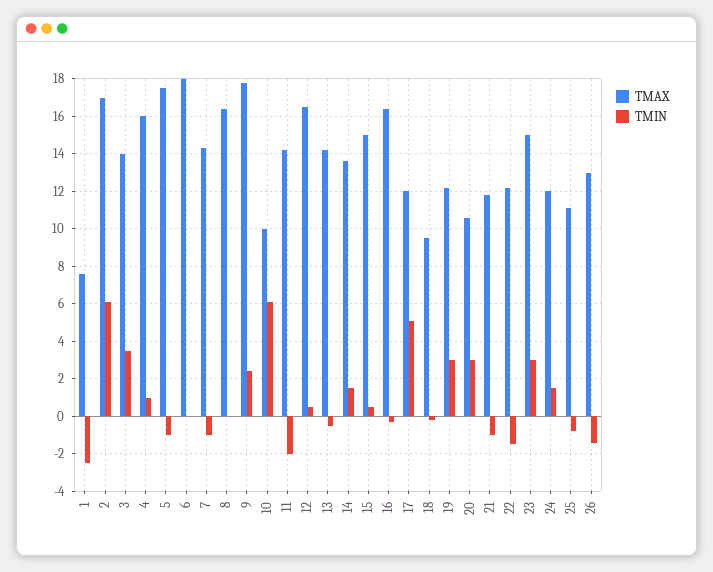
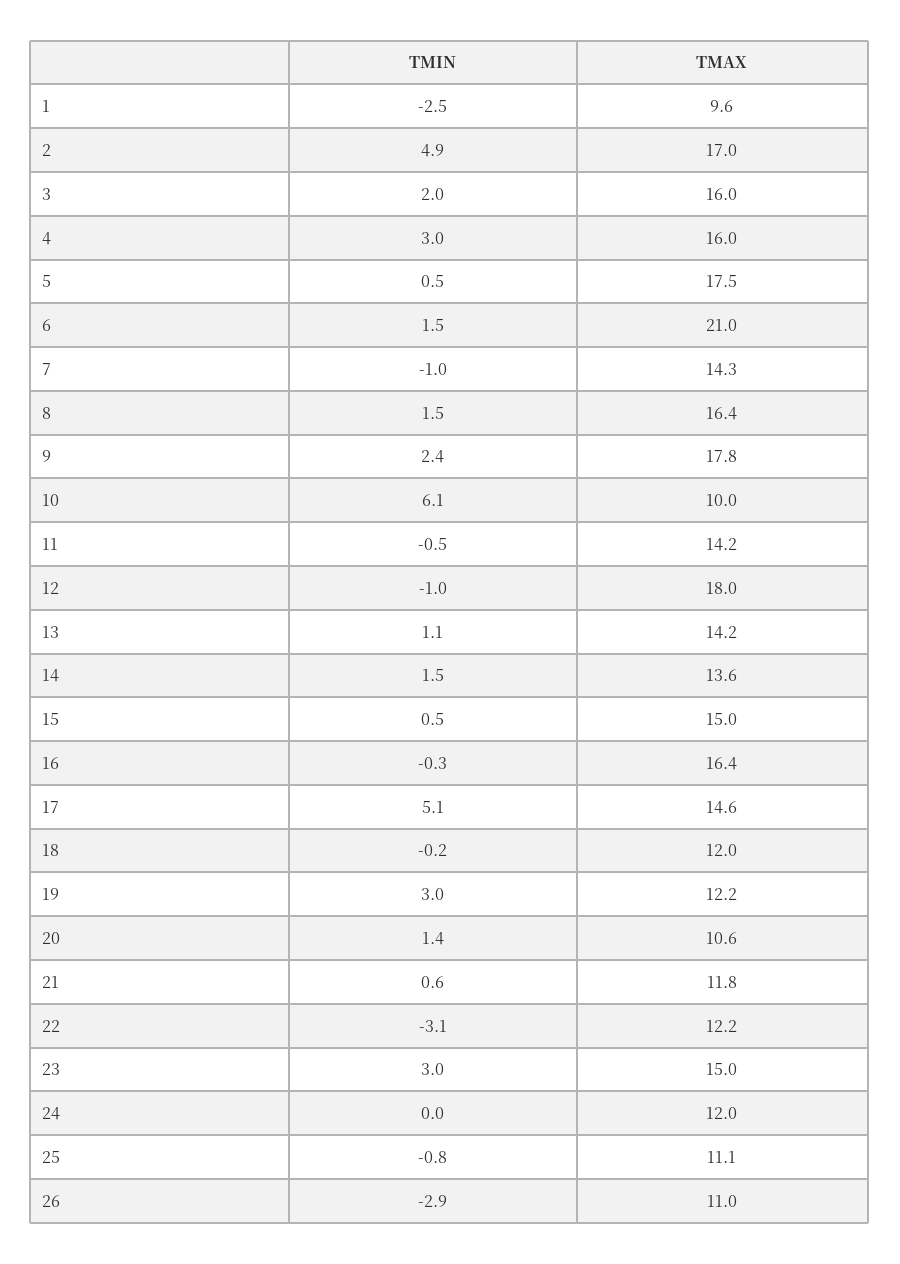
  {
    "TMAX": {
-     "1": 7.5,
+     "1": 9.6,
      "2": 17,
-     "3": 14,
+     "3": 16,
      "4": 16,
      "5": 17.5,
-     "6": 18,
+     "6": 21,
      "7": 14.3,
      "8": 16.4,
      "9": 17.8,
      "10": 10,
      "11": 14.2,
-     "12": 16.5,
+     "12": 18,
      "13": 14.2,
      "14": 13.6,
      "15": 15,
      "16": 16.4,
-     "17": 12,
+     "17": 14.6,
-     "18": 9.5,
+     "18": 12,
      "19": 12.2,
      "20": 10.6,
      "21": 11.8,
      "22": 12.2,
      "23": 15,
      "24": 12,
      "25": 11.1,
-     "26": 13
+     "26": 11
    },
    "TMIN": {
      "1": -2.5,
-     "2": 6,
+     "2": 4.9,
-     "3": 3.5,
+     "3": 2,
-     "4": 1,
+     "4": 3,
-     "5": -1,
+     "5": 0.5,
-     "6": 0,
+     "6": 1.5,
      "7": -1,
-     "8": 0,
+     "8": 1.5,
      "9": 2.4,
      "10": 6.1,
-     "11": -2,
+     "11": -0.5,
-     "12": 0.5,
+     "12": -1,
-     "13": -0.5,
+     "13": 1.1,
      "14": 1.5,
      "15": 0.5,
      "16": -0.3,
      "17": 5.1,
      "18": -0.2,
      "19": 3,
-     "20": 3,
+     "20": 1.4,
-     "21": -1,
+     "21": 0.6,
-     "22": -1.5,
+     "22": -3.1,
      "23": 3,
-     "24": 1.5,
+     "24": 0,
      "25": -0.8,
-     "26": -1.5
+     "26": -2.9
    }
  }

